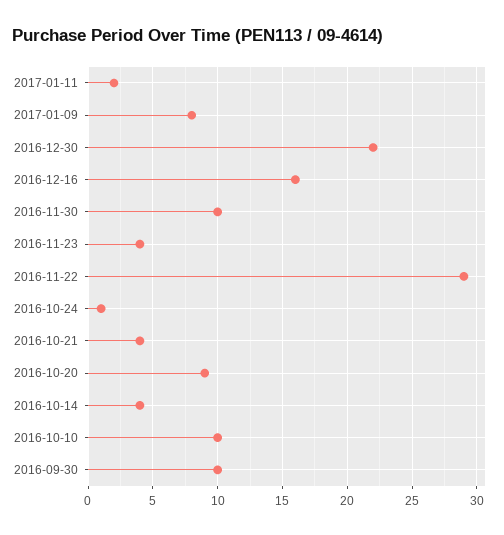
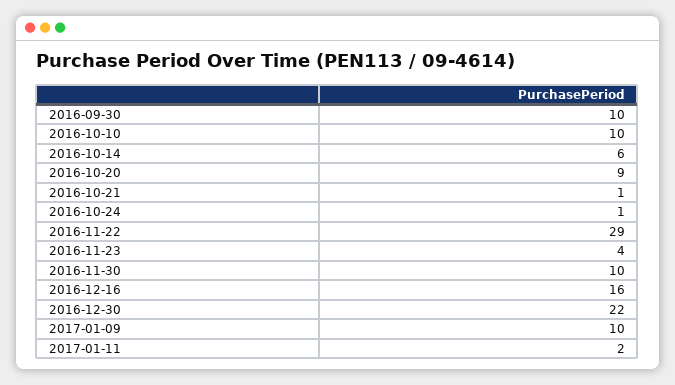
  {
    "2017-01-11": 2,
-   "2017-01-09": 8,
+   "2017-01-09": 10,
    "2016-12-30": 22,
    "2016-12-16": 16,
    "2016-11-30": 10,
    "2016-11-23": 4,
    "2016-11-22": 29,
    "2016-10-24": 1,
-   "2016-10-21": 4,
+   "2016-10-21": 1,
    "2016-10-20": 9,
-   "2016-10-14": 4,
+   "2016-10-14": 6,
    "2016-10-10": 10,
    "2016-09-30": 10
  }

